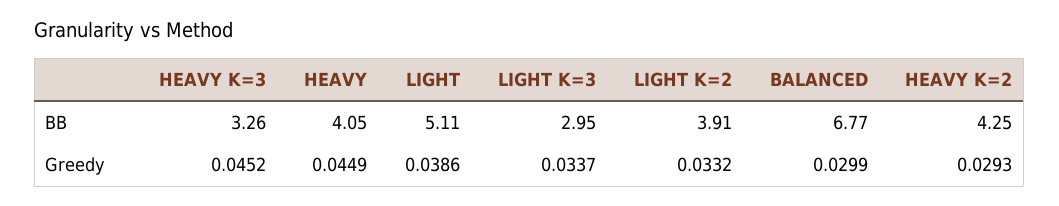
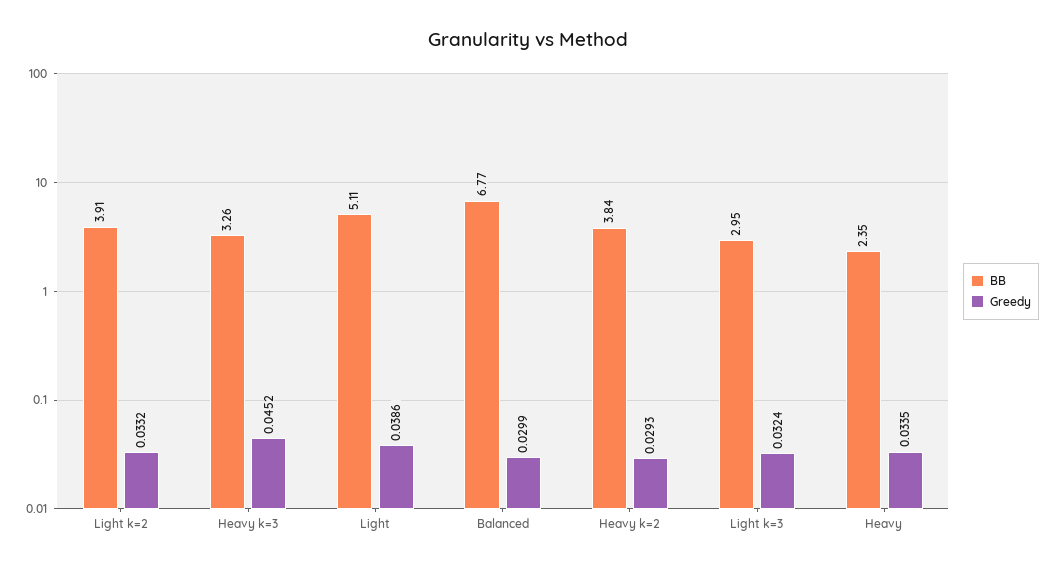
  {
    "BB": {
      "HEAVY K=3": 3.26,
-     "HEAVY": 4.05,
+     "HEAVY": 2.35,
      "LIGHT": 5.11,
      "LIGHT K=3": 2.95,
      "LIGHT K=2": 3.91,
      "BALANCED": 6.77,
-     "HEAVY K=2": 4.25
+     "HEAVY K=2": 3.84
    },
    "Greedy": {
      "HEAVY K=3": 0.0452,
-     "HEAVY": 0.0449,
+     "HEAVY": 0.0335,
      "LIGHT": 0.0386,
-     "LIGHT K=3": 0.0337,
+     "LIGHT K=3": 0.0324,
      "LIGHT K=2": 0.0332,
      "BALANCED": 0.0299,
      "HEAVY K=2": 0.0293
    }
  }

